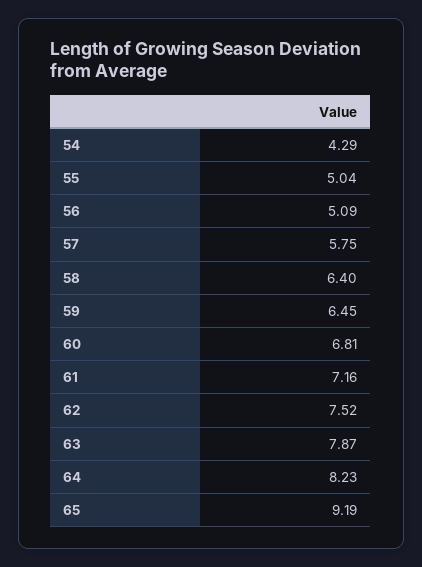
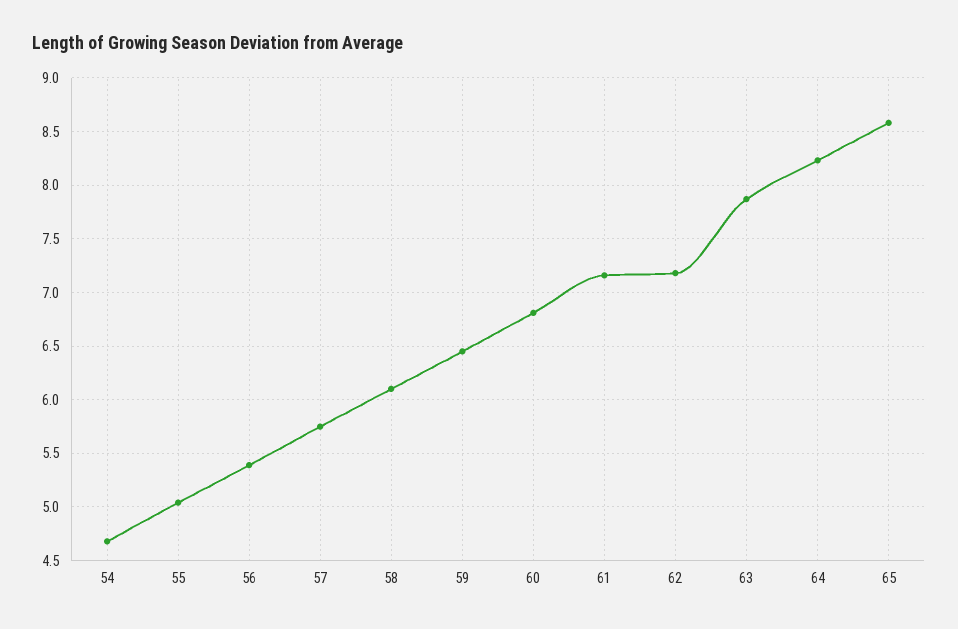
  {
-   "54": 4.29,
+   "54": 4.7,
    "55": 5.04,
-   "56": 5.09,
+   "56": 5.4,
    "57": 5.75,
-   "58": 6.4,
+   "58": 6.1,
    "59": 6.45,
    "60": 6.81,
    "61": 7.16,
-   "62": 7.52,
+   "62": 7.2,
    "63": 7.87,
    "64": 8.23,
-   "65": 9.19
+   "65": 8.6
  }

